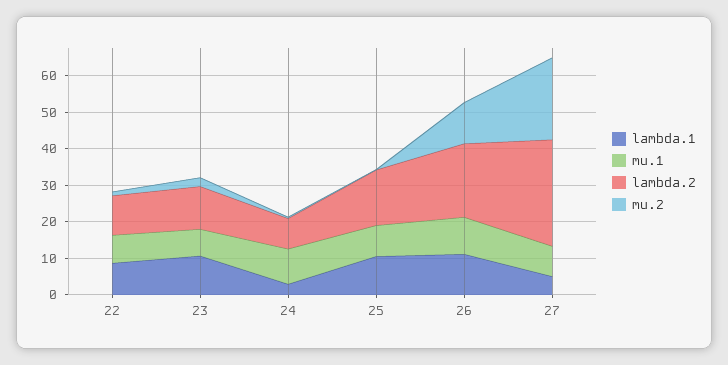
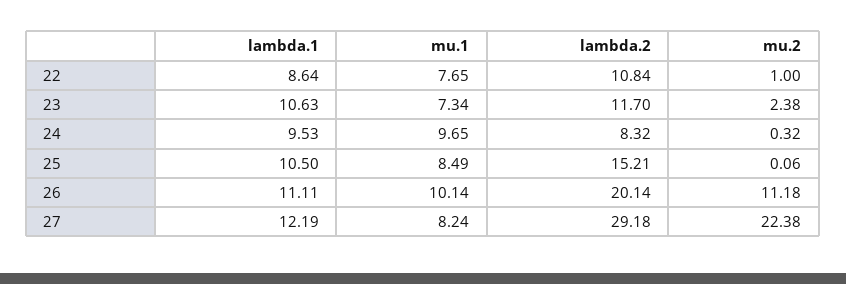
  {
    "lambda.1": {
      "22": 8.64,
      "23": 10.63,
-     "24": 2.5,
+     "24": 9.53,
      "25": 10.5,
      "26": 11.11,
-     "27": 5
+     "27": 12.19
    },
    "mu.1": {
      "22": 7.65,
      "23": 7.34,
      "24": 9.65,
      "25": 8.49,
      "26": 10.14,
      "27": 8.24
    },
    "lambda.2": {
      "22": 10.84,
      "23": 11.7,
      "24": 8.32,
      "25": 15.21,
      "26": 20.14,
      "27": 29.18
    },
    "mu.2": {
      "22": 1,
      "23": 2.38,
      "24": 0.32,
      "25": 0.06,
      "26": 11.18,
      "27": 22.38
    }
  }

